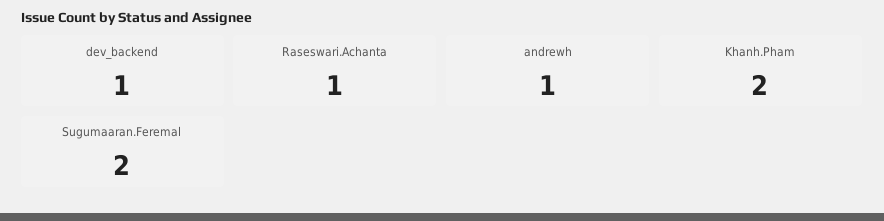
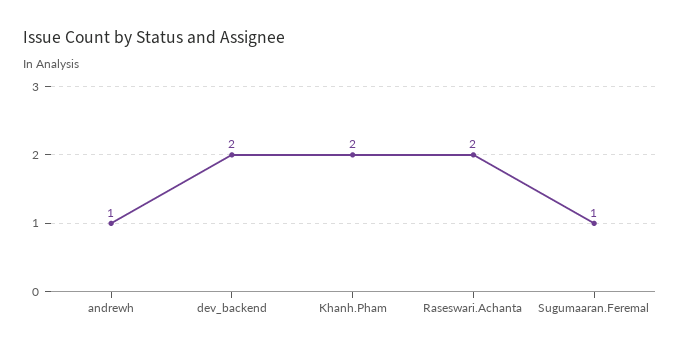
  {
-   "dev_backend": 1,
+   "dev_backend": 2,
-   "Raseswari.Achanta": 1,
+   "Raseswari.Achanta": 2,
    "andrewh": 1,
    "Khanh.Pham": 2,
-   "Sugumaaran.Feremal": 2
+   "Sugumaaran.Feremal": 1
  }

